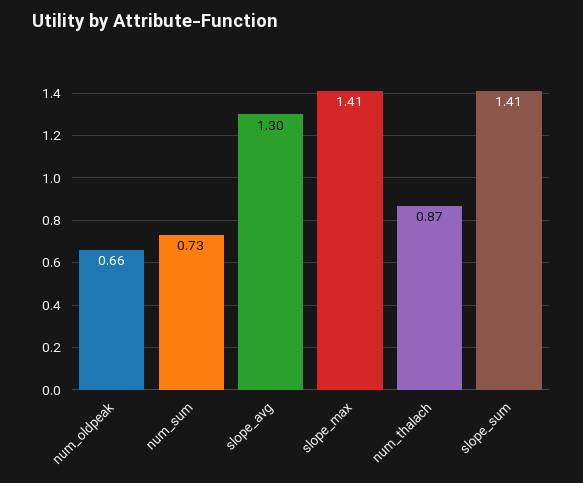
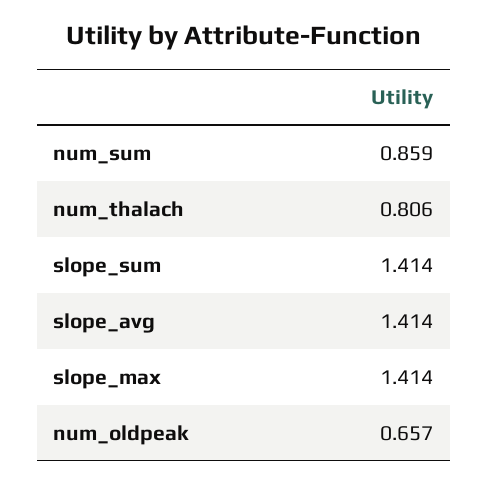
  {
    "num_oldpeak": 0.657,
-   "num_sum": 0.73,
+   "num_sum": 0.859,
-   "slope_avg": 1.3,
+   "slope_avg": 1.414,
    "slope_max": 1.414,
-   "num_thalach": 0.87,
+   "num_thalach": 0.806,
    "slope_sum": 1.414
  }

